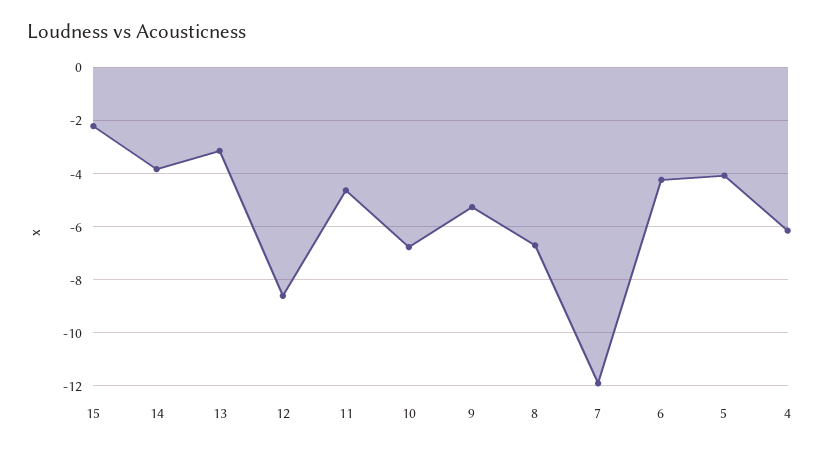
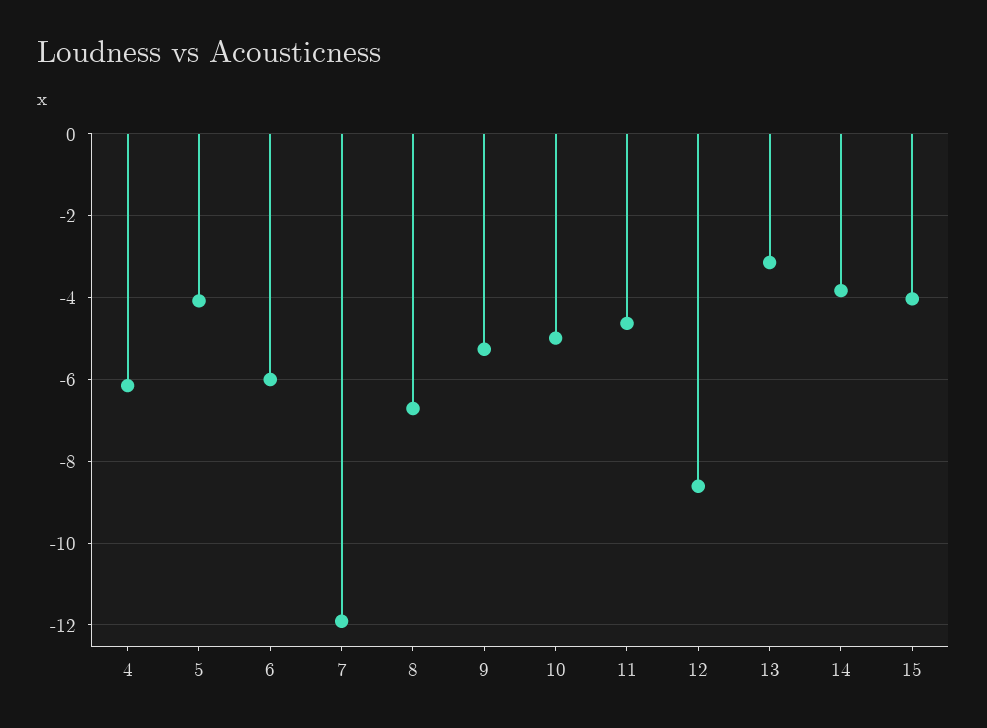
  {
-   "15": -2.25,
+   "15": -4,
    "14": -3.8,
    "13": -3.2,
    "12": -8.6,
    "11": -4.6,
-   "10": -6.75,
+   "10": -5,
    "9": -5.2,
    "8": -6.8,
    "7": -12,
-   "6": -4.25,
+   "6": -6,
    "5": -4,
    "4": -6.2
  }

